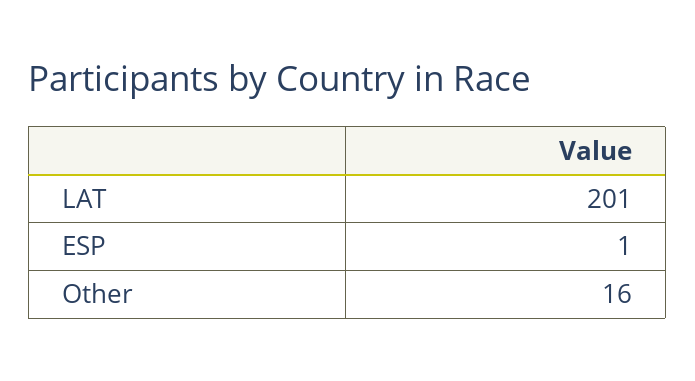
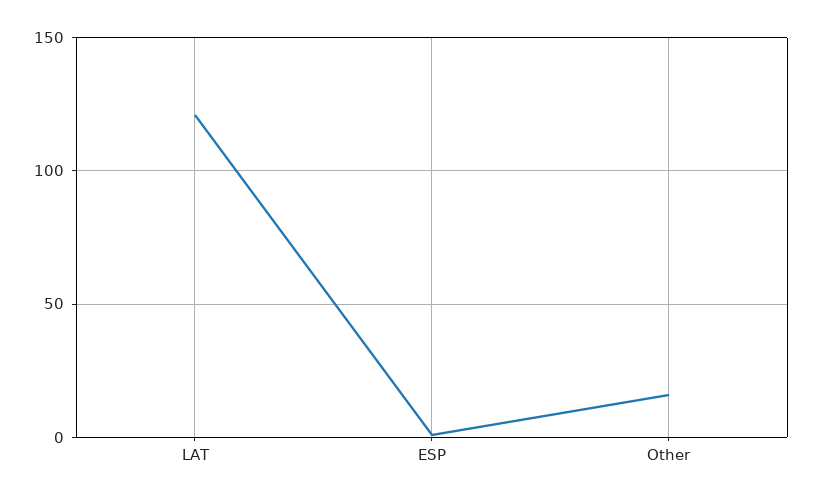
  {
-   "LAT": 201,
+   "LAT": 120,
    "ESP": 1,
    "Other": 16
  }

